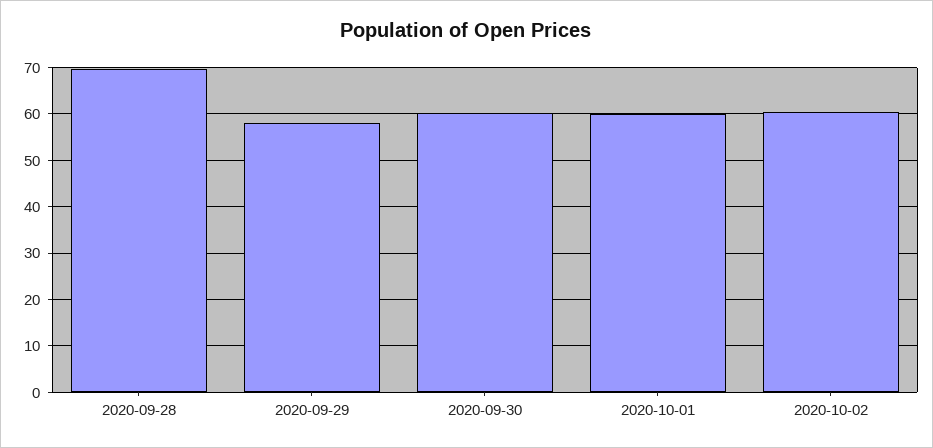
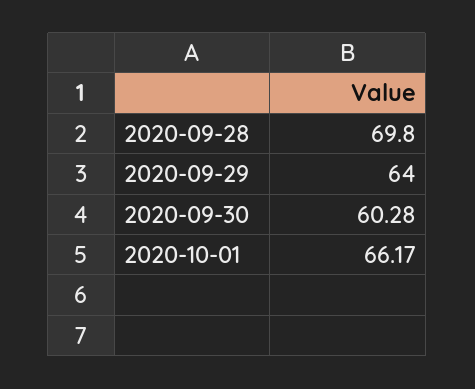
  {
    "2020-09-28": 69.8,
-   "2020-09-29": 58,
+   "2020-09-29": 64,
    "2020-09-30": 60.28,
-   "2020-10-01": 60,
+   "2020-10-01": 66.17
-   "2020-10-02": 60
  }

